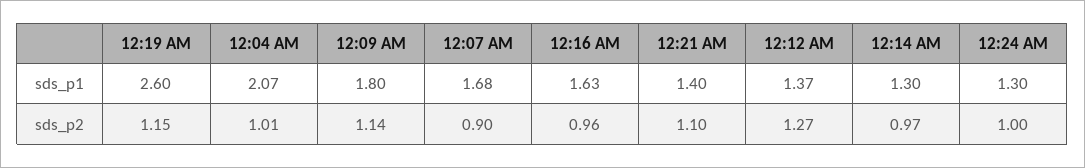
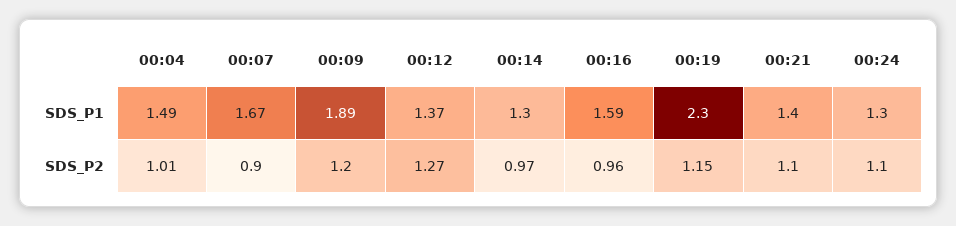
  {
    "12:19 AM": {
-     "sds_p1": 2.6,
+     "sds_p1": 2.3,
      "sds_p2": 1.15
    },
    "12:04 AM": {
-     "sds_p1": 2.07,
+     "sds_p1": 1.49,
      "sds_p2": 1.01
    },
    "12:09 AM": {
-     "sds_p1": 1.8,
+     "sds_p1": 1.89,
-     "sds_p2": 1.14
+     "sds_p2": 1.2
    },
    "12:07 AM": {
-     "sds_p1": 1.68,
+     "sds_p1": 1.67,
      "sds_p2": 0.9
    },
    "12:16 AM": {
-     "sds_p1": 1.63,
+     "sds_p1": 1.59,
      "sds_p2": 0.96
    },
    "12:21 AM": {
      "sds_p1": 1.4,
      "sds_p2": 1.1
    },
    "12:12 AM": {
      "sds_p1": 1.37,
      "sds_p2": 1.27
    },
    "12:14 AM": {
      "sds_p1": 1.3,
      "sds_p2": 0.97
    },
    "12:24 AM": {
      "sds_p1": 1.3,
-     "sds_p2": 1
+     "sds_p2": 1.1
    }
  }

